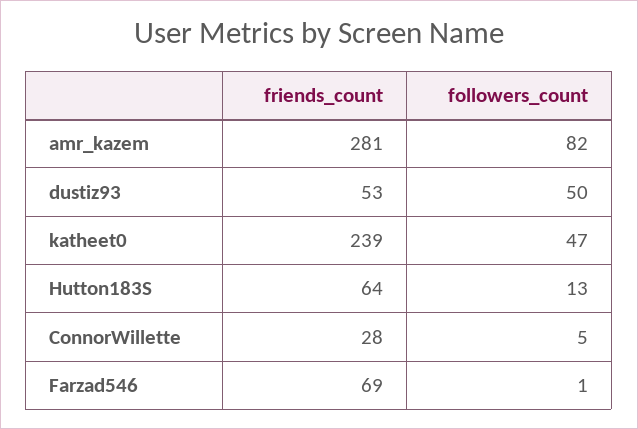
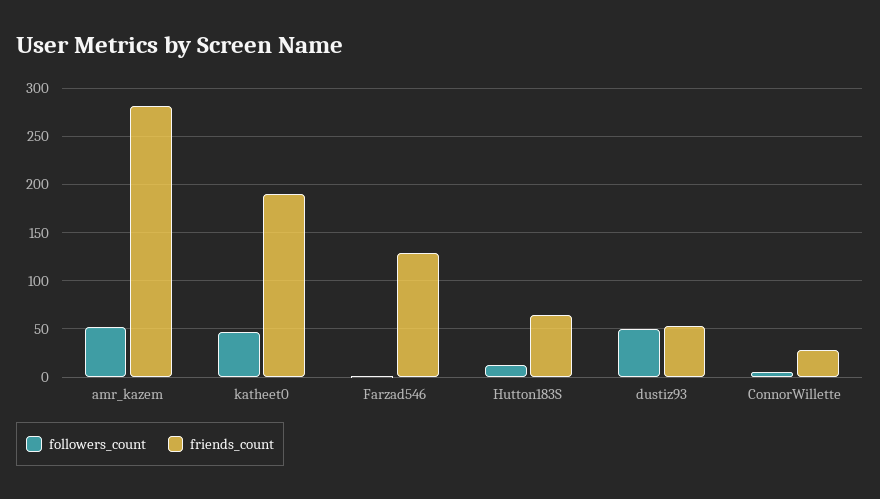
  {
    "friends_count": {
      "amr_kazem": 281,
      "dustiz93": 53,
-     "katheet0": 239,
+     "katheet0": 190,
      "Hutton183S": 64,
      "ConnorWillette": 28,
-     "Farzad546": 69
+     "Farzad546": 130
    },
    "followers_count": {
-     "amr_kazem": 82,
+     "amr_kazem": 50,
      "dustiz93": 50,
      "katheet0": 47,
      "Hutton183S": 13,
      "ConnorWillette": 5,
      "Farzad546": 1
    }
  }

